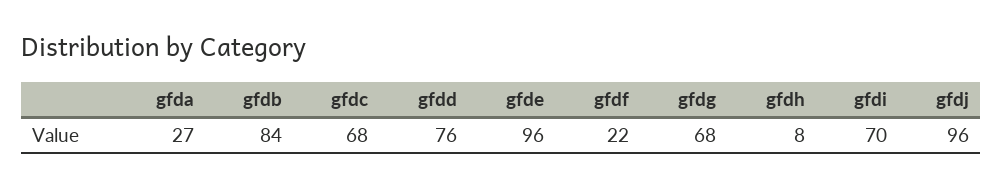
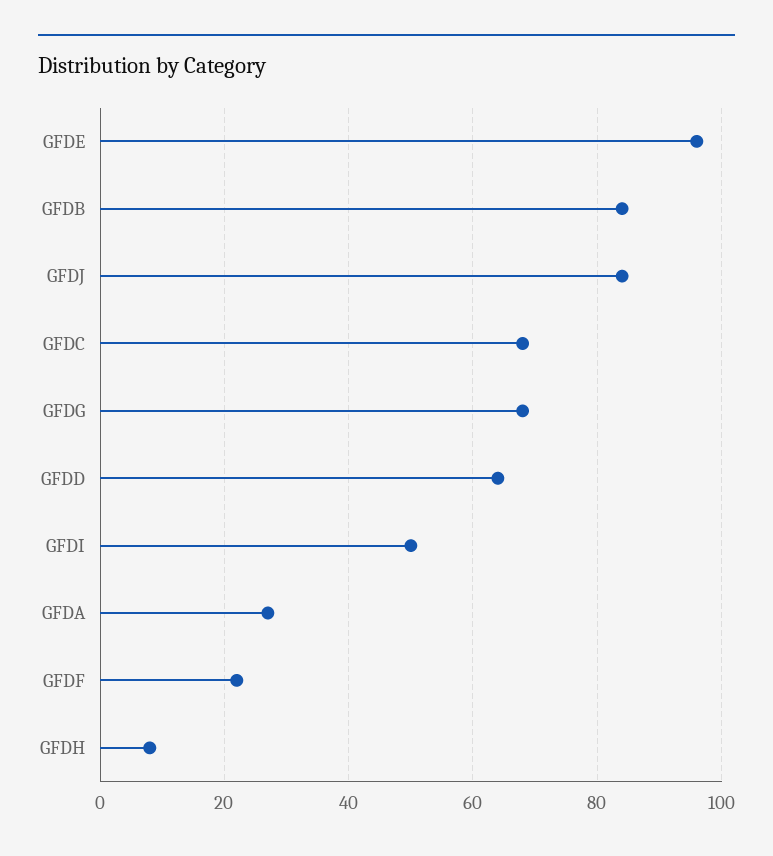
  {
    "gfda": 27,
    "gfdb": 84,
    "gfdc": 68,
-   "gfdd": 76,
+   "gfdd": 65,
    "gfde": 96,
    "gfdf": 22,
    "gfdg": 68,
    "gfdh": 8,
-   "gfdi": 70,
+   "gfdi": 50,
-   "gfdj": 96
+   "gfdj": 85
  }

